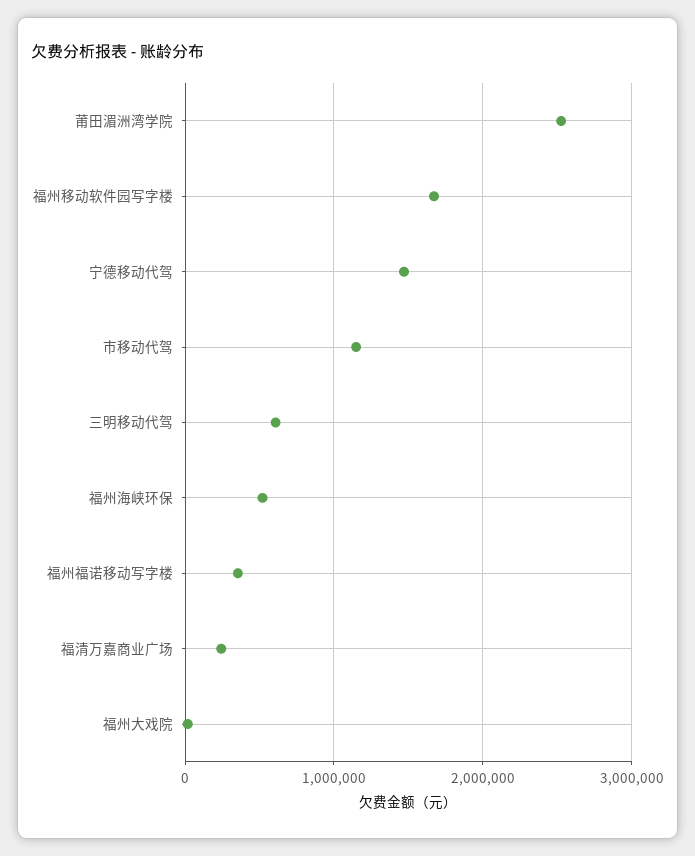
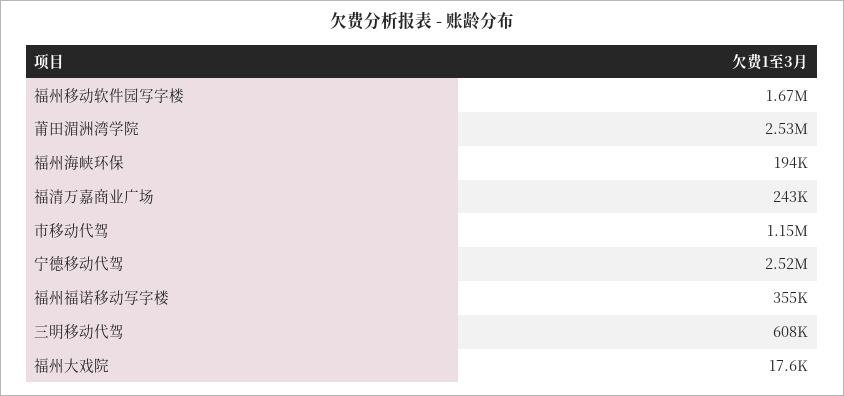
  {
    "莆田湄洲湾学院": 2530000,
    "福州移动软件园写字楼": 1670000,
-   "宁德移动代驾": 1500000,
+   "宁德移动代驾": 2520000,
    "市移动代驾": 1150000,
    "三明移动代驾": 608000,
-   "福州海峡环保": 500000,
+   "福州海峡环保": 194000,
    "福州福诺移动写字楼": 355000,
    "福清万嘉商业广场": 243000,
    "福州大戏院": 17600
  }

